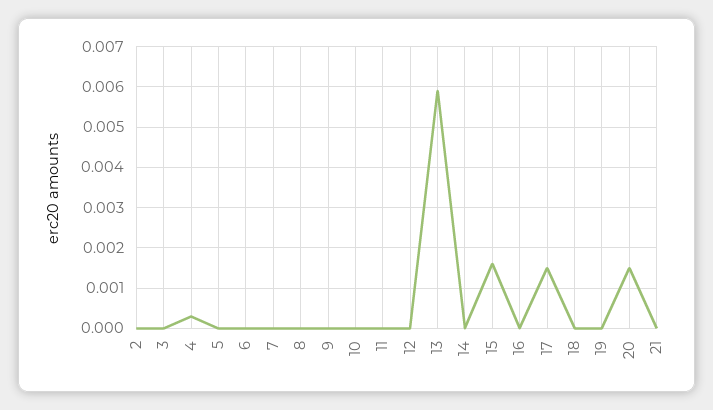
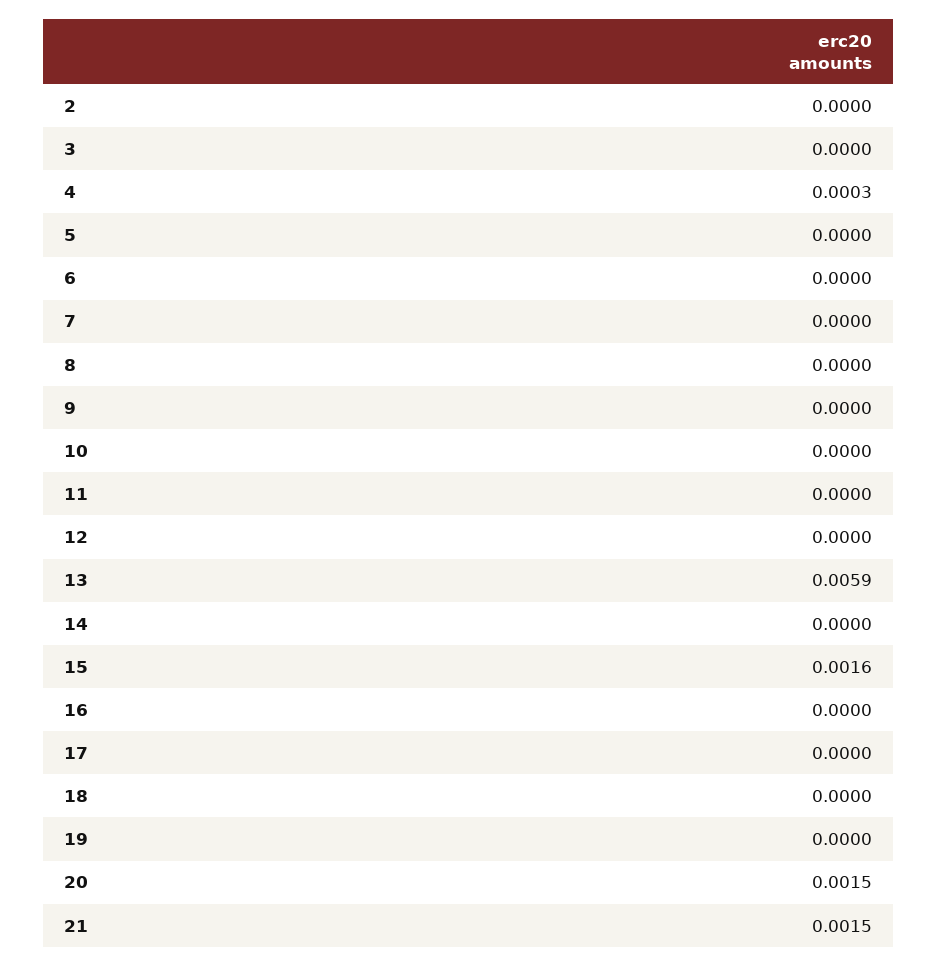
  {
    "2": 0,
    "3": 0,
    "4": 0.0003,
    "5": 0,
    "6": 0,
    "7": 0,
    "8": 0,
    "9": 0,
    "10": 0,
    "11": 0,
    "12": 0,
    "13": 0.0059,
    "14": 0,
    "15": 0.0016,
    "16": 0,
-   "17": 0.0015,
+   "17": 0,
    "18": 0,
    "19": 0,
    "20": 0.0015,
-   "21": 0
+   "21": 0.0015
  }

